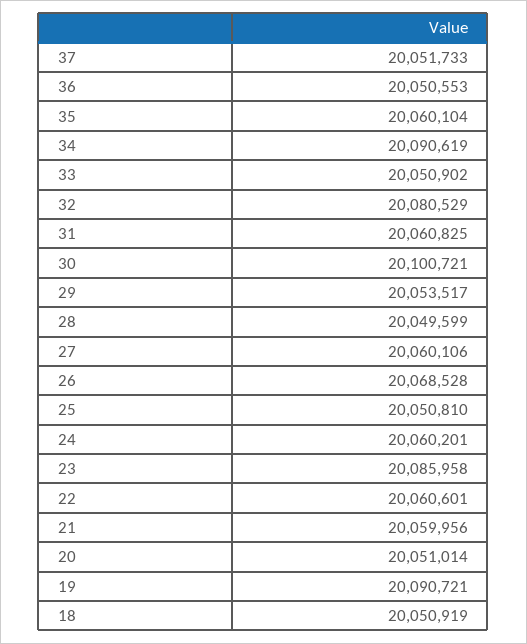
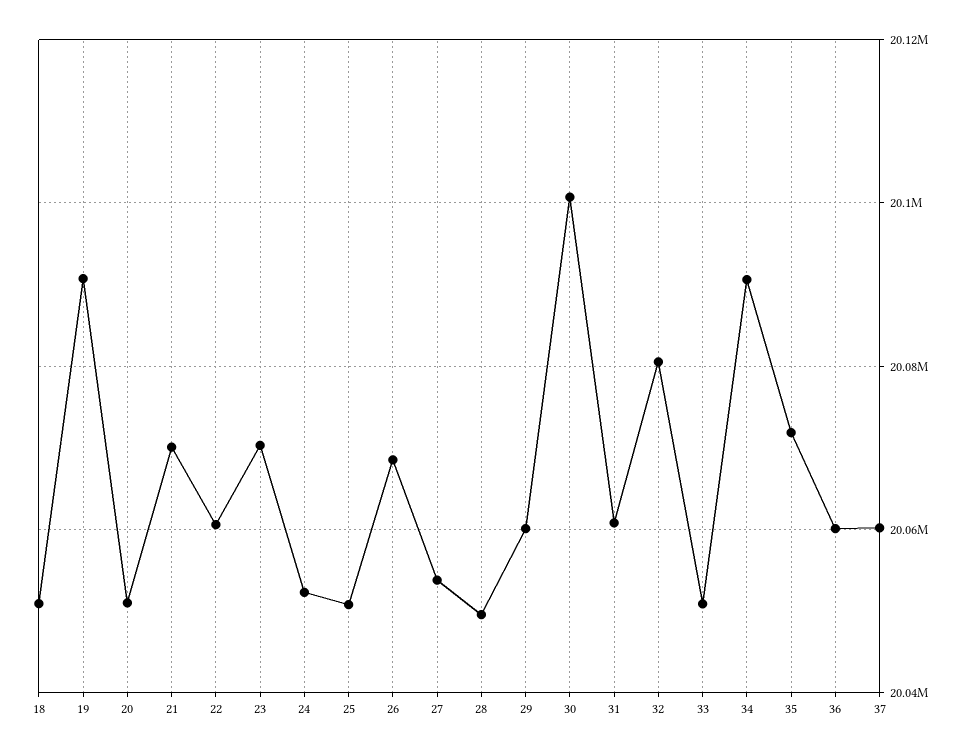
  {
-   "37": 20051733,
+   "37": 20060000,
-   "36": 20050553,
+   "36": 20060000,
-   "35": 20060104,
+   "35": 20072000,
    "34": 20090619,
    "33": 20050902,
    "32": 20080529,
    "31": 20060825,
    "30": 20100721,
-   "29": 20053517,
+   "29": 20060000,
    "28": 20049599,
-   "27": 20060106,
+   "27": 20054000,
    "26": 20068528,
    "25": 20050810,
-   "24": 20060201,
+   "24": 20052000,
-   "23": 20085958,
+   "23": 20070000,
    "22": 20060601,
-   "21": 20059956,
+   "21": 20070000,
    "20": 20051014,
    "19": 20090721,
    "18": 20050919
  }

